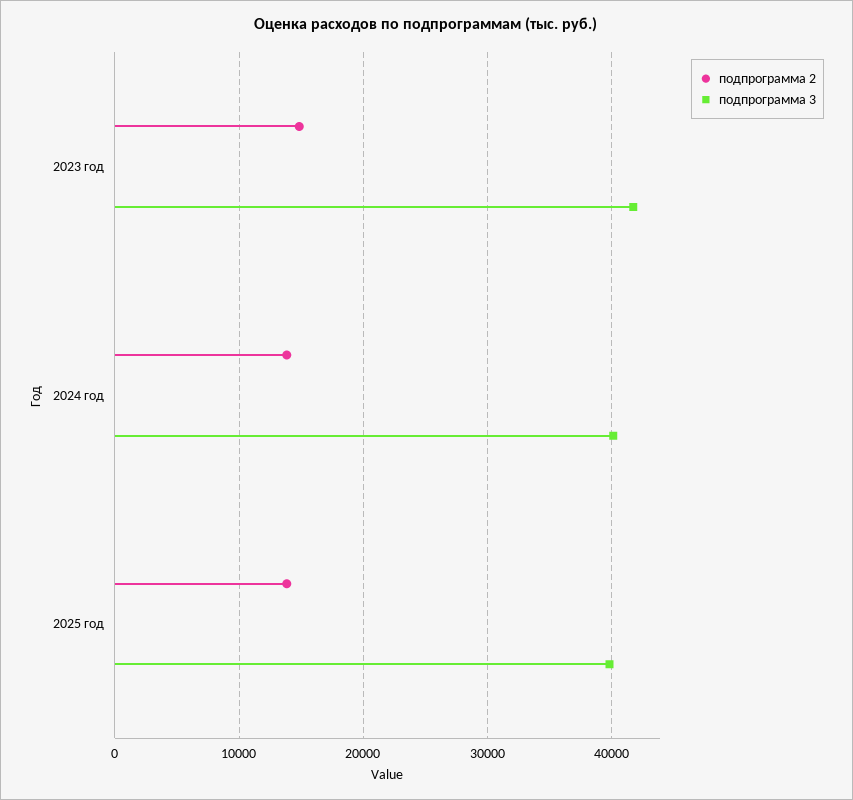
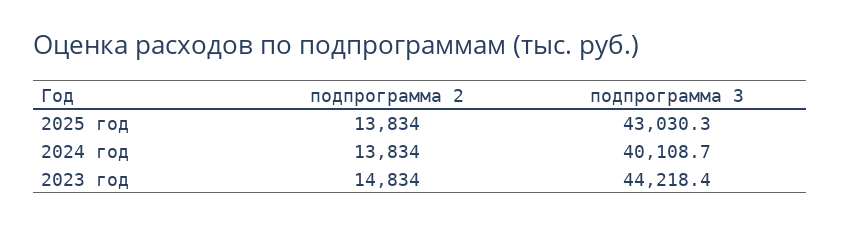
  {
    "подпрограмма 2": {
      "2023 год": 14834,
      "2024 год": 13834,
      "2025 год": 13834
    },
    "подпрограмма 3": {
-     "2023 год": 42000,
+     "2023 год": 44218.4,
      "2024 год": 40108.7,
-     "2025 год": 40000
+     "2025 год": 43030.3
    }
  }

